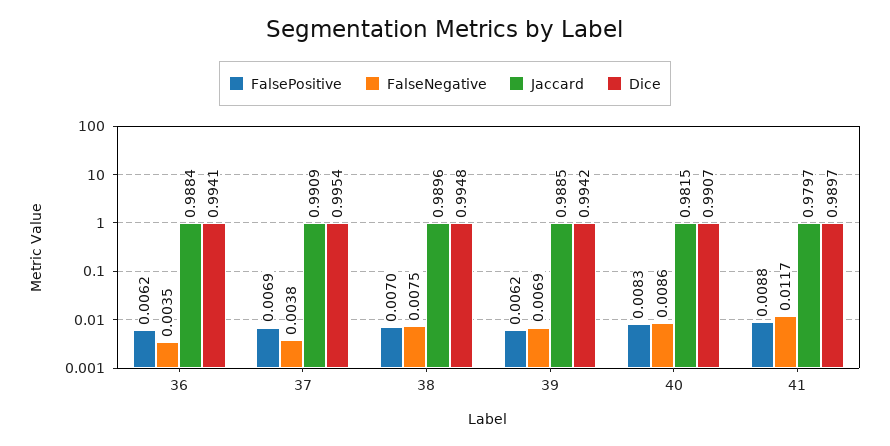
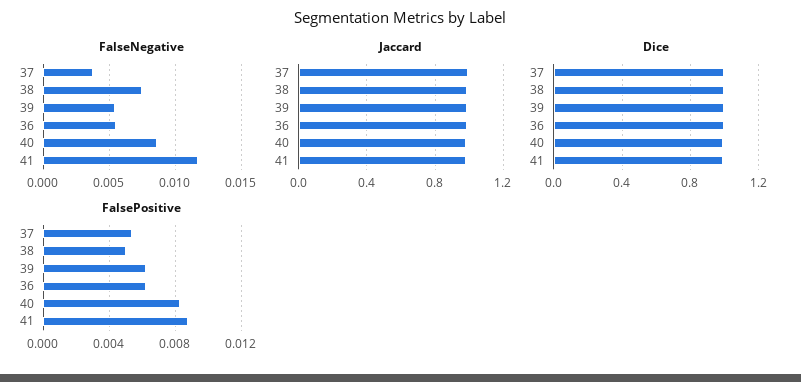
  {
    "FalsePositive": {
      "36": 0.0062,
-     "37": 0.0069,
+     "37": 0.0055,
-     "38": 0.007,
+     "38": 0.005,
      "39": 0.0062,
      "40": 0.0083,
      "41": 0.0088
    },
    "FalseNegative": {
-     "36": 0.0035,
+     "36": 0.0055,
      "37": 0.0038,
      "38": 0.0075,
-     "39": 0.0069,
+     "39": 0.0055,
      "40": 0.0086,
      "41": 0.0117
    },
    "Jaccard": {
      "36": 0.9884,
      "37": 0.9909,
      "38": 0.9896,
      "39": 0.9885,
      "40": 0.9815,
      "41": 0.9797
    },
    "Dice": {
      "36": 0.9941,
      "37": 0.9954,
      "38": 0.9948,
      "39": 0.9942,
      "40": 0.9907,
      "41": 0.9897
    }
  }

